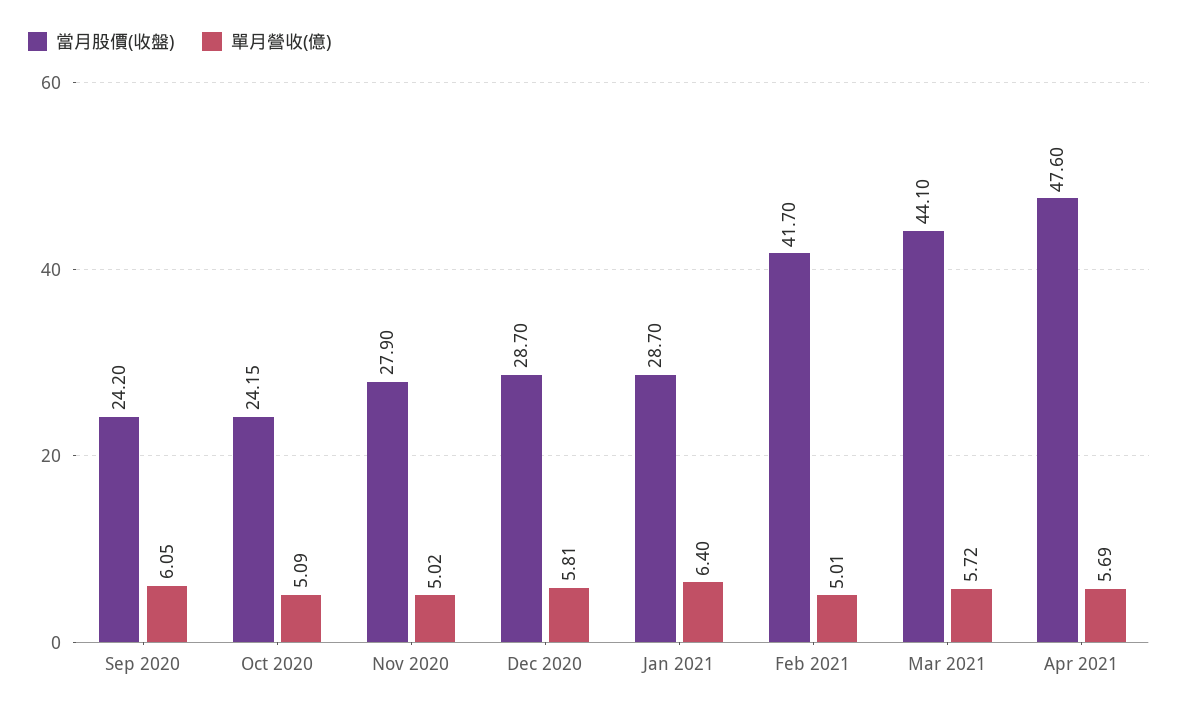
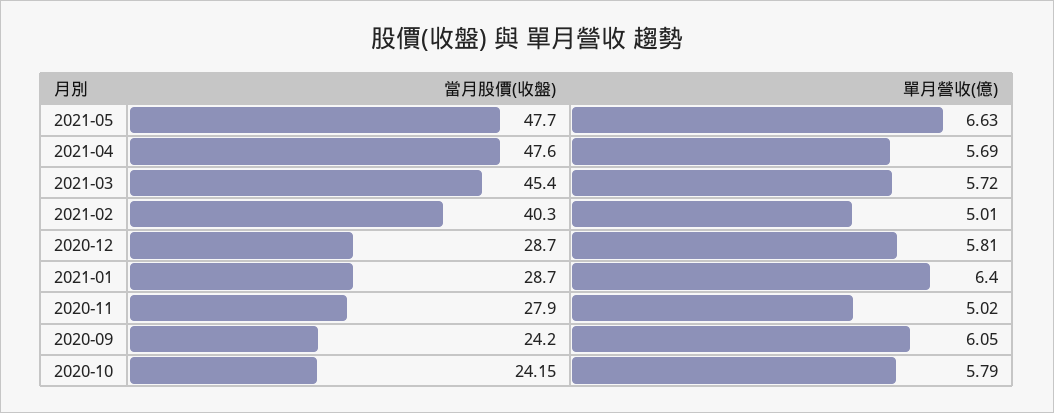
  {
    "當月股價(收盤)": {
      "Sep 2020": 24.2,
      "Oct 2020": 24.15,
      "Nov 2020": 27.9,
      "Dec 2020": 28.7,
      "Jan 2021": 28.7,
-     "Feb 2021": 41.7,
+     "Feb 2021": 40.3,
-     "Mar 2021": 44.1,
+     "Mar 2021": 45.4,
-     "Apr 2021": 47.6
+     "Apr 2021": 47.6,
+     "2021-05": 47.7
    },
    "單月營收(億)": {
      "Sep 2020": 6.05,
-     "Oct 2020": 5.09,
+     "Oct 2020": 5.79,
      "Nov 2020": 5.02,
      "Dec 2020": 5.81,
      "Jan 2021": 6.4,
      "Feb 2021": 5.01,
      "Mar 2021": 5.72,
-     "Apr 2021": 5.69
+     "Apr 2021": 5.69,
+     "2021-05": 6.63
    }
  }

